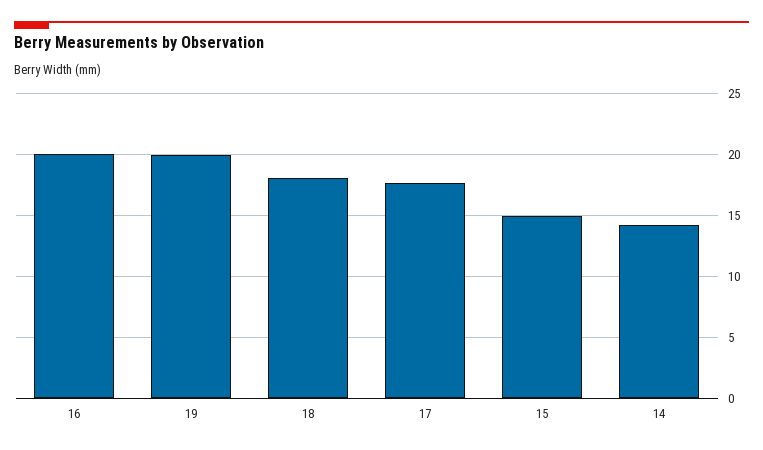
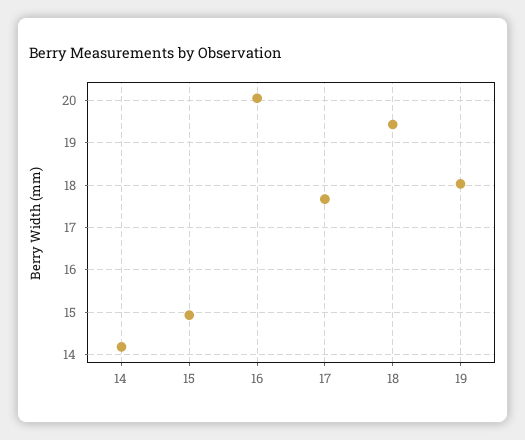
  {
    "16": 20,
-   "19": 20,
+   "19": 18,
-   "18": 18,
+   "18": 19.4,
    "17": 17.6,
    "15": 15,
    "14": 14.2
  }

